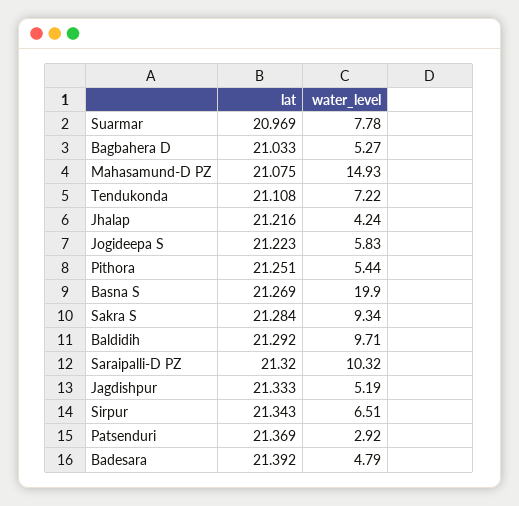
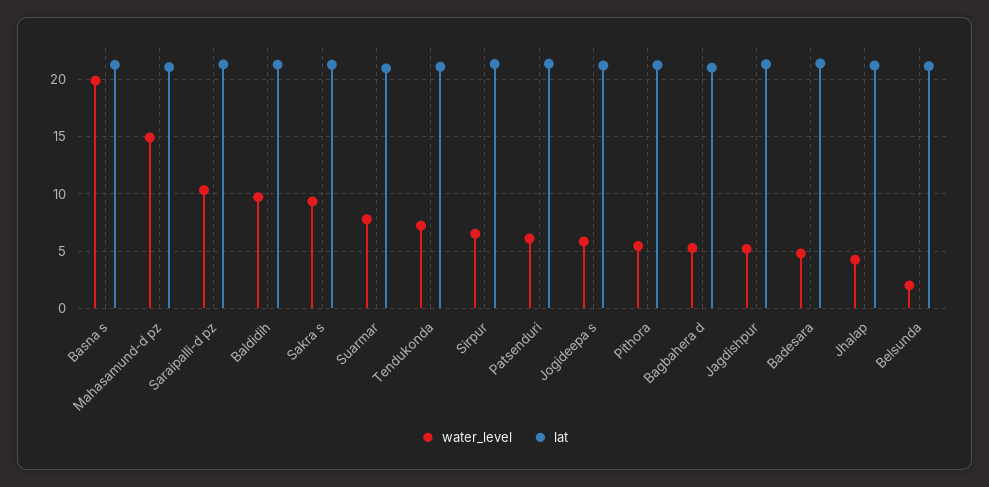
  {
    "lat": {
      "Suarmar": 20.969,
      "Bagbahera D": 21.033,
      "Mahasamund-D PZ": 21.075,
      "Tendukonda": 21.108,
      "Jhalap": 21.216,
      "Jogideepa S": 21.223,
      "Pithora": 21.251,
      "Basna S": 21.269,
      "Sakra S": 21.284,
      "Baldidih": 21.292,
      "Saraipalli-D PZ": 21.32,
      "Jagdishpur": 21.333,
      "Sirpur": 21.343,
      "Patsenduri": 21.369,
-     "Badesara": 21.392
+     "Badesara": 21.392,
+     "Belsunda": 21
    },
    "water_level": {
      "Suarmar": 7.78,
      "Bagbahera D": 5.27,
      "Mahasamund-D PZ": 14.93,
      "Tendukonda": 7.22,
      "Jhalap": 4.24,
      "Jogideepa S": 5.83,
      "Pithora": 5.44,
      "Basna S": 19.9,
      "Sakra S": 9.34,
      "Baldidih": 9.71,
      "Saraipalli-D PZ": 10.32,
      "Jagdishpur": 5.19,
      "Sirpur": 6.51,
-     "Patsenduri": 2.92,
+     "Patsenduri": 6,
-     "Badesara": 4.79
+     "Badesara": 4.79,
+     "Belsunda": 2
    }
  }

